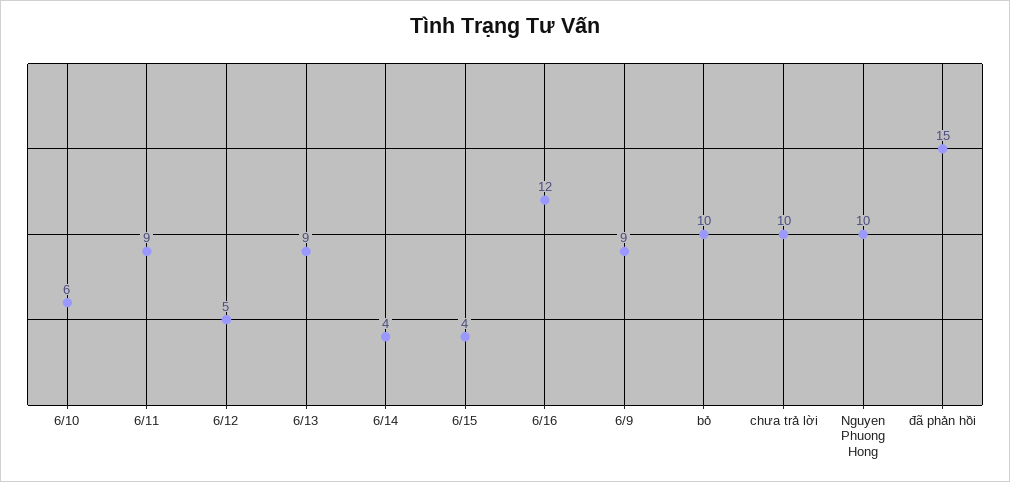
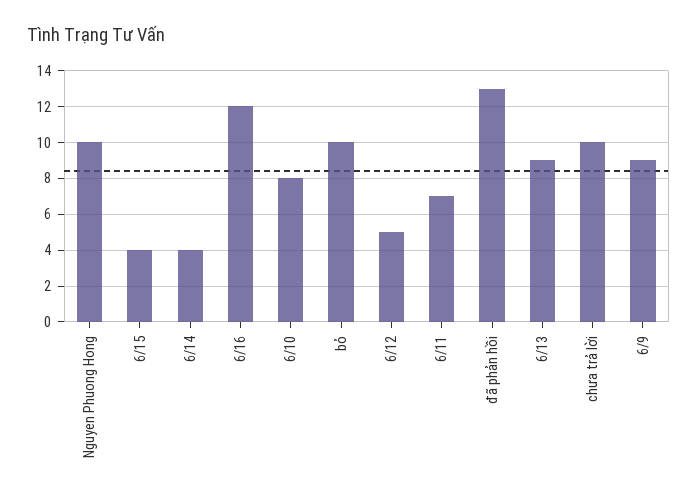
  {
-   "6/10": 6,
+   "6/10": 8,
-   "6/11": 9,
+   "6/11": 7,
    "6/12": 5,
    "6/13": 9,
    "6/14": 4,
    "6/15": 4,
    "6/16": 12,
    "6/9": 9,
    "bỏ": 10,
    "chưa trả lời": 10,
    "Nguyen Phuong Hong": 10,
-   "đã phản hồi": 15
+   "đã phản hồi": 13
  }

